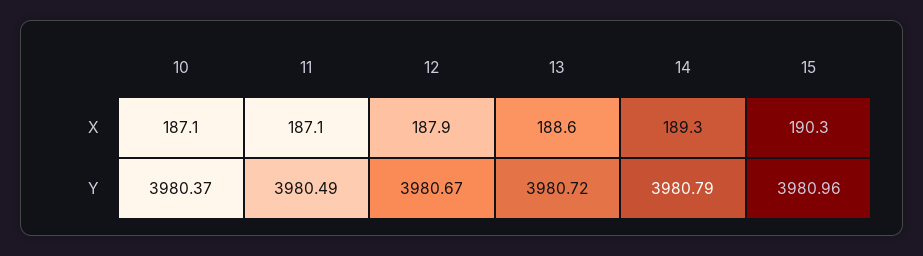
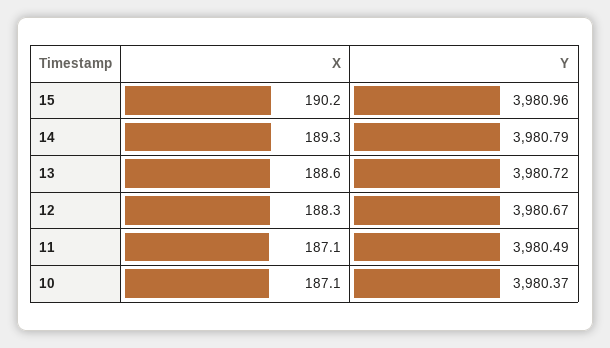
  {
    "10": {
      "X": 187.1,
      "Y": 3980.37
    },
    "11": {
      "X": 187.1,
      "Y": 3980.49
    },
    "12": {
-     "X": 187.9,
+     "X": 188.3,
      "Y": 3980.67
    },
    "13": {
      "X": 188.6,
      "Y": 3980.72
    },
    "14": {
      "X": 189.3,
      "Y": 3980.79
    },
    "15": {
-     "X": 190.3,
+     "X": 190.2,
      "Y": 3980.96
    }
  }

